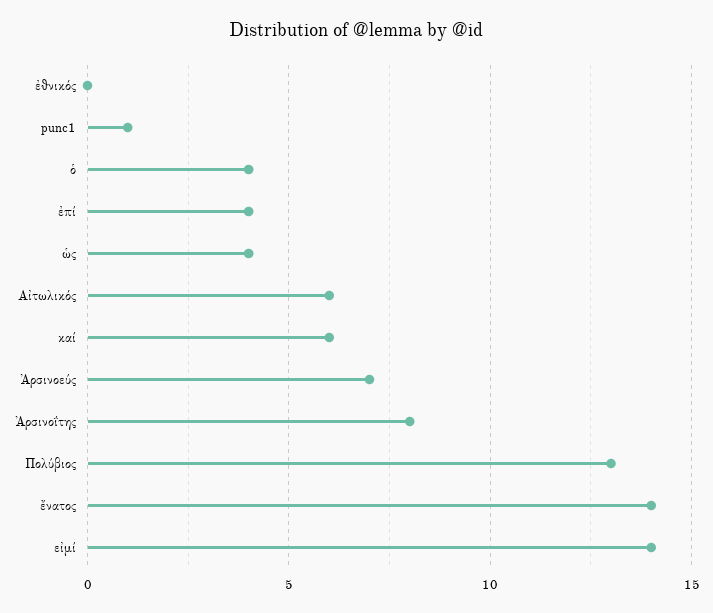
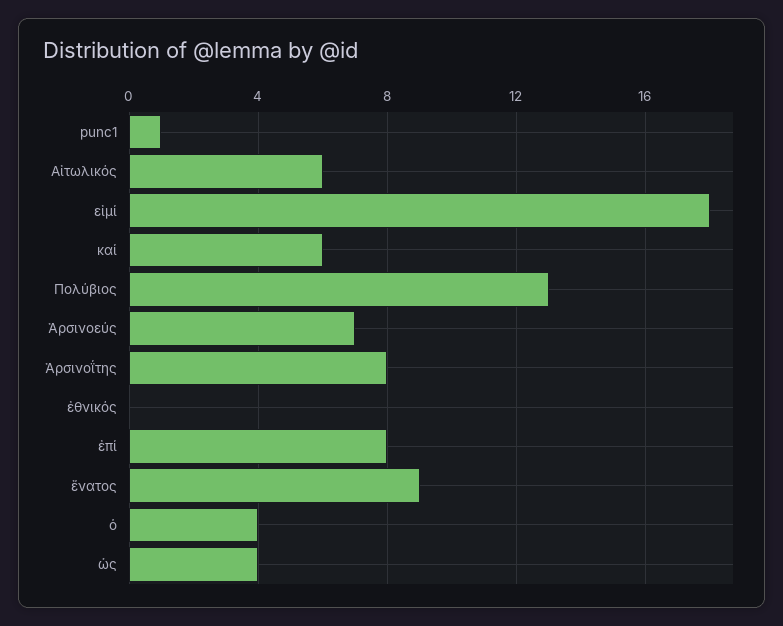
  {
    "ἐθνικός": 0,
    "punc1": 1,
    "ὁ": 4,
-   "ἐπί": 4,
+   "ἐπί": 8,
    "ὡς": 4,
    "Αἰτωλικός": 6,
    "καί": 6,
    "Ἀρσινοεύς": 7,
    "Ἀρσινοΐτης": 8,
    "Πολύβιος": 13,
-   "ἔνατος": 14,
+   "ἔνατος": 9,
-   "εἰμί": 14
+   "εἰμί": 18
  }

